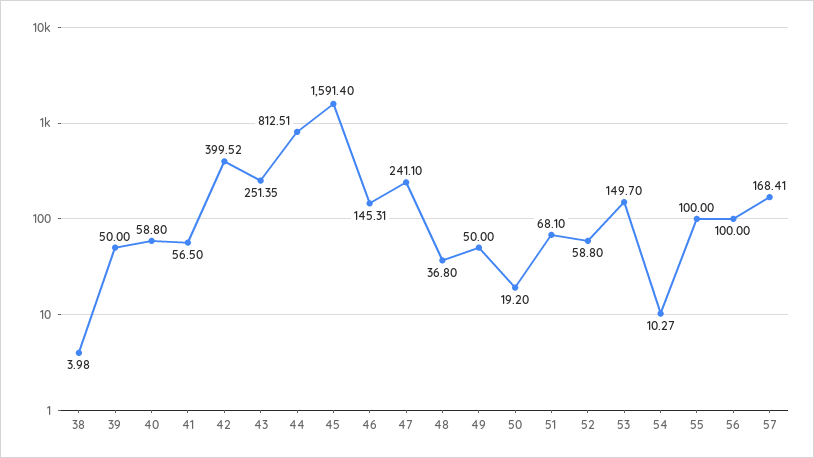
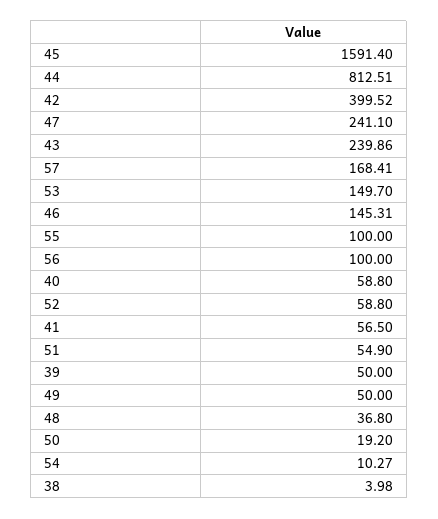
  {
    "38": 3.98,
    "39": 50,
    "40": 58.8,
    "41": 56.5,
    "42": 399.52,
-   "43": 251.35,
+   "43": 239.86,
    "44": 812.51,
    "45": 1591.4,
    "46": 145.31,
    "47": 241.1,
    "48": 36.8,
    "49": 50,
    "50": 19.2,
-   "51": 68.1,
+   "51": 54.9,
    "52": 58.8,
    "53": 149.7,
    "54": 10.27,
    "55": 100,
    "56": 100,
    "57": 168.41
  }

